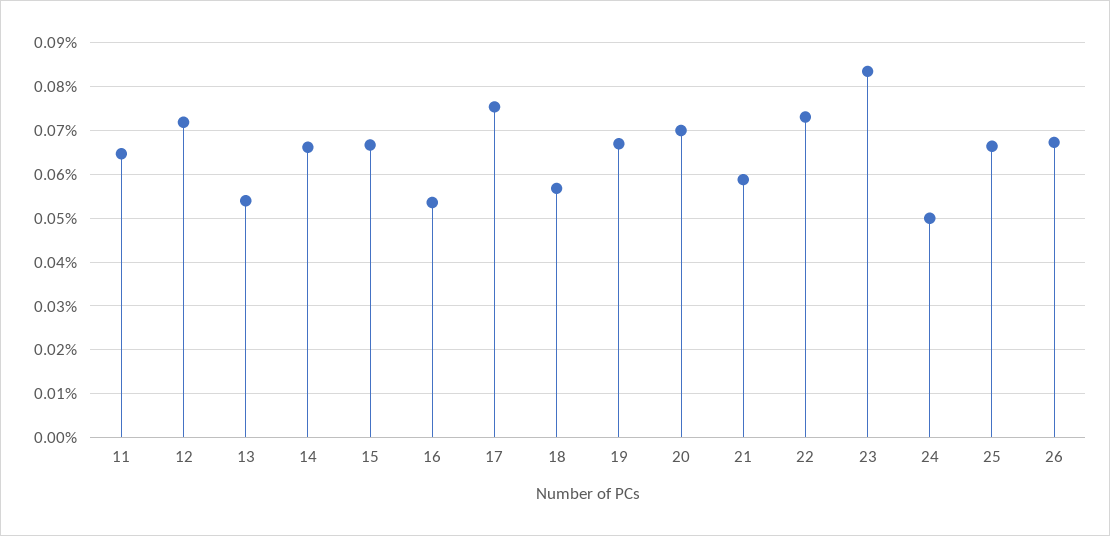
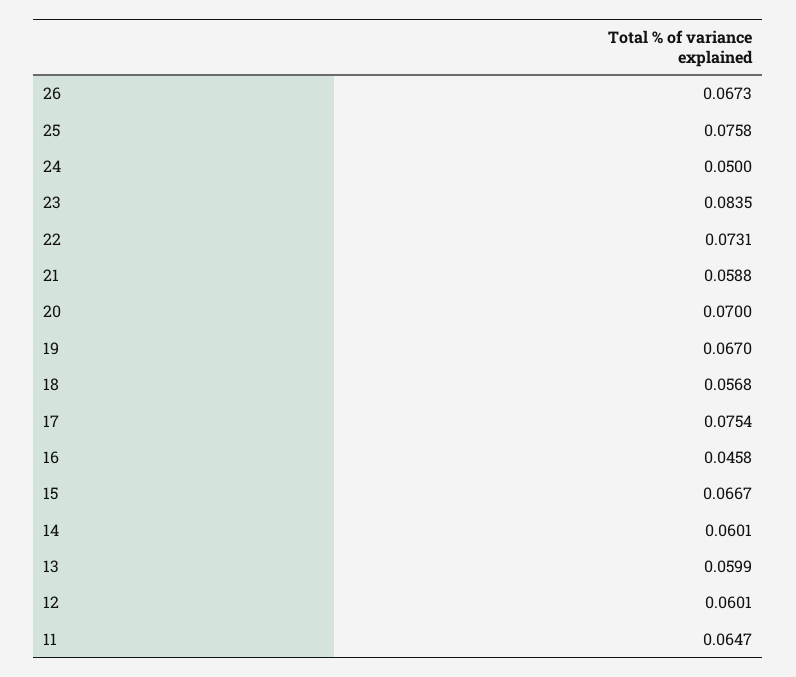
  {
    "11": 0.0647,
-   "12": 0.072,
+   "12": 0.0601,
-   "13": 0.054,
+   "13": 0.0599,
-   "14": 0.066,
+   "14": 0.0601,
    "15": 0.0667,
-   "16": 0.054,
+   "16": 0.0458,
    "17": 0.0754,
    "18": 0.0568,
    "19": 0.067,
    "20": 0.07,
    "21": 0.0588,
    "22": 0.0731,
    "23": 0.0835,
    "24": 0.05,
-   "25": 0.066,
+   "25": 0.0758,
    "26": 0.0673
  }

